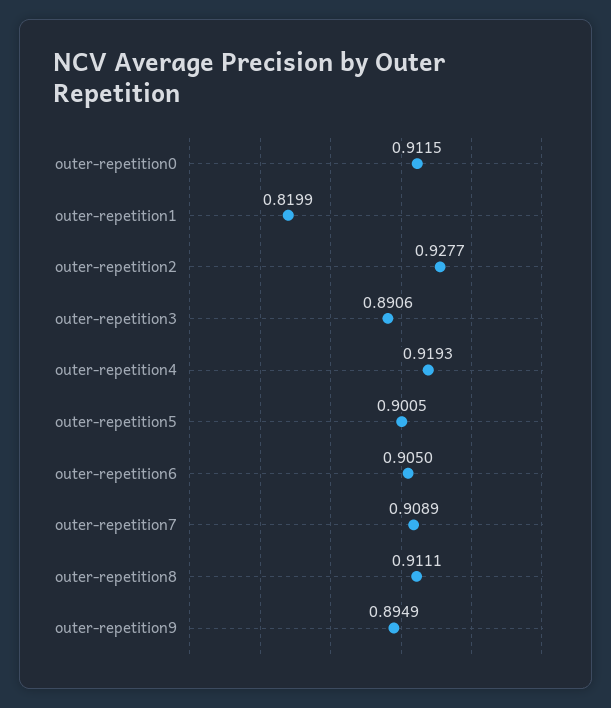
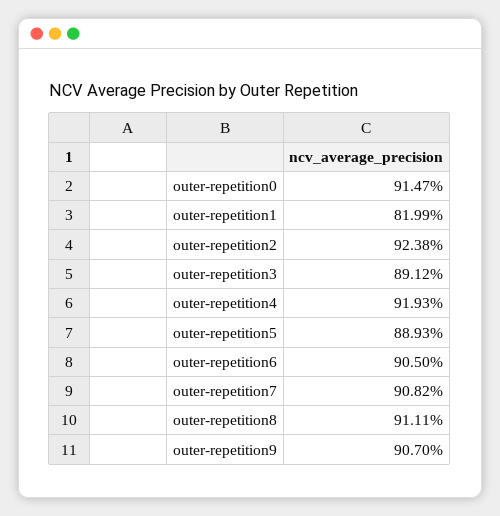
  {
-   "outer-repetition0": 0.9115,
+   "outer-repetition0": 0.9147,
    "outer-repetition1": 0.8199,
-   "outer-repetition2": 0.9277,
+   "outer-repetition2": 0.9238,
-   "outer-repetition3": 0.8906,
+   "outer-repetition3": 0.8912,
    "outer-repetition4": 0.9193,
-   "outer-repetition5": 0.9005,
+   "outer-repetition5": 0.8893,
    "outer-repetition6": 0.905,
-   "outer-repetition7": 0.9089,
+   "outer-repetition7": 0.9082,
    "outer-repetition8": 0.9111,
-   "outer-repetition9": 0.8949
+   "outer-repetition9": 0.907
  }

